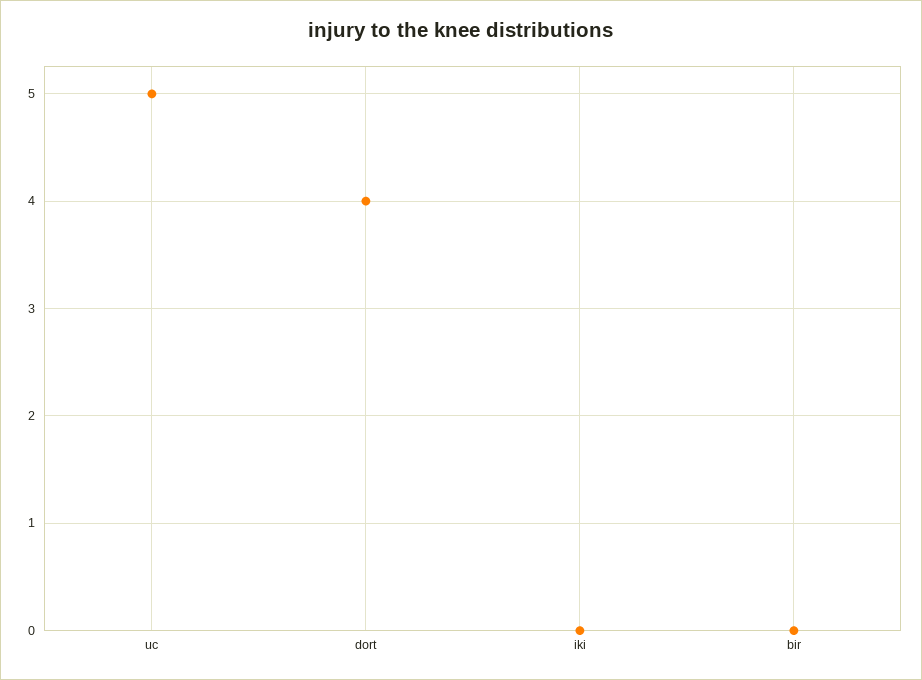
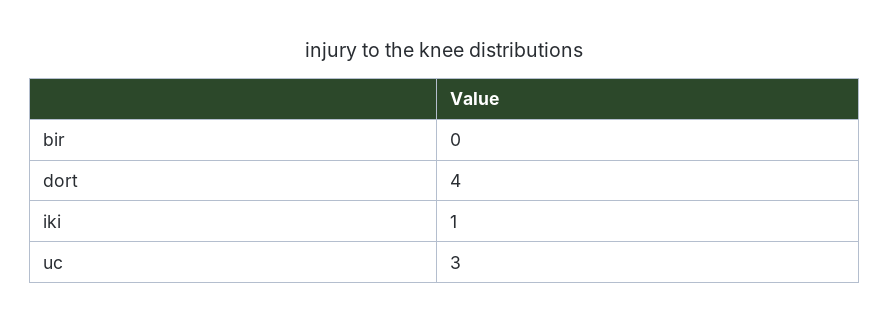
  {
-   "uc": 5,
+   "uc": 3,
    "dort": 4,
-   "iki": 0,
+   "iki": 1,
    "bir": 0
  }

